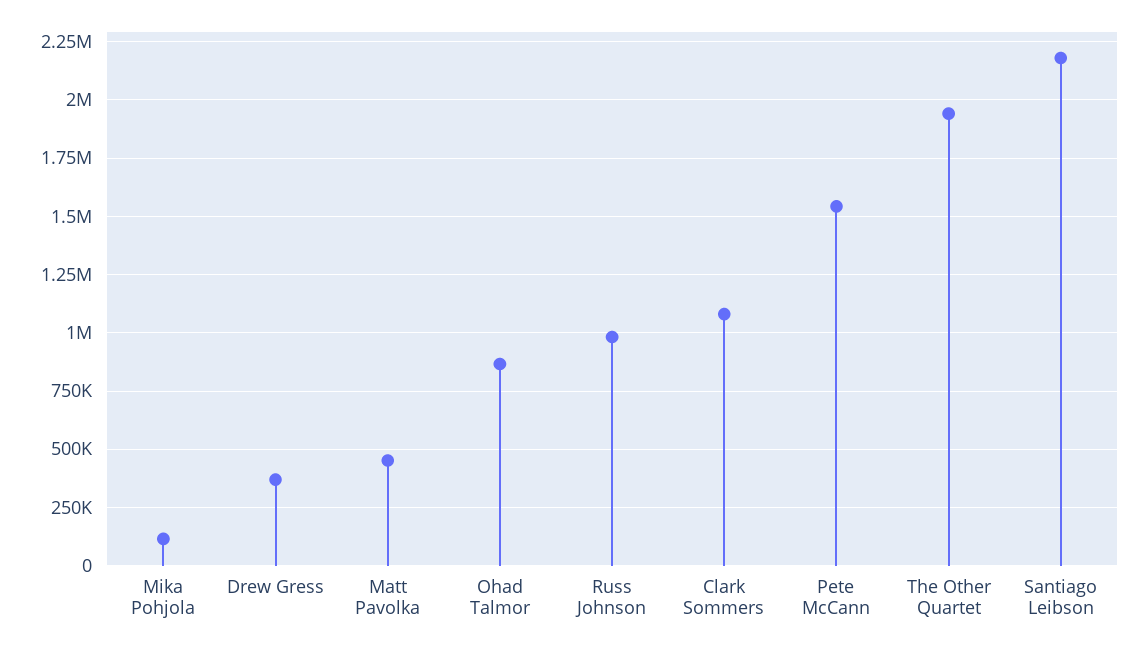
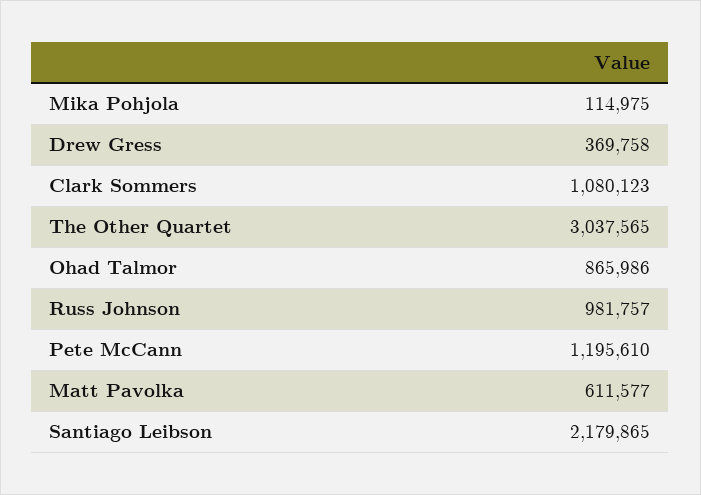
  {
    "Mika Pohjola": 114975,
    "Drew Gress": 369758,
-   "Matt Pavolka": 450000,
+   "Matt Pavolka": 611577,
    "Ohad Talmor": 865986,
    "Russ Johnson": 981757,
    "Clark Sommers": 1080123,
-   "Pete McCann": 1550000,
+   "Pete McCann": 1195610,
-   "The Other Quartet": 1950000,
+   "The Other Quartet": 3037565,
    "Santiago Leibson": 2179865
  }

